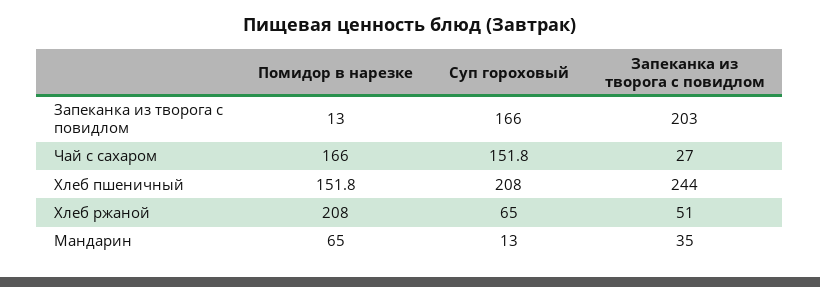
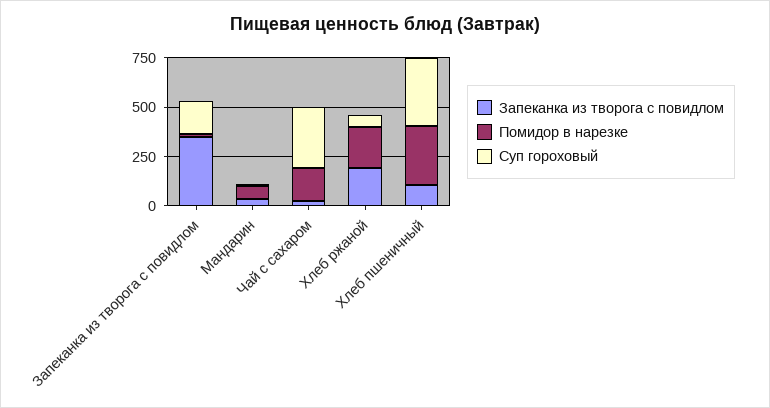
  {
    "Помидор в нарезке": {
      "Запеканка из творога с повидлом": 13,
      "Чай с сахаром": 166,
-     "Хлеб пшеничный": 151.8,
+     "Хлеб пшеничный": 300,
      "Хлеб ржаной": 208,
      "Мандарин": 65
    },
    "Суп гороховый": {
      "Запеканка из творога с повидлом": 166,
-     "Чай с сахаром": 151.8,
+     "Чай с сахаром": 300,
-     "Хлеб пшеничный": 208,
+     "Хлеб пшеничный": 350,
      "Хлеб ржаной": 65,
      "Мандарин": 13
    },
    "Запеканка из творога с повидлом": {
-     "Запеканка из творога с повидлом": 203,
+     "Запеканка из творога с повидлом": 350,
      "Чай с сахаром": 27,
-     "Хлеб пшеничный": 244,
+     "Хлеб пшеничный": 100,
-     "Хлеб ржаной": 51,
+     "Хлеб ржаной": 200,
      "Мандарин": 35
    }
  }

